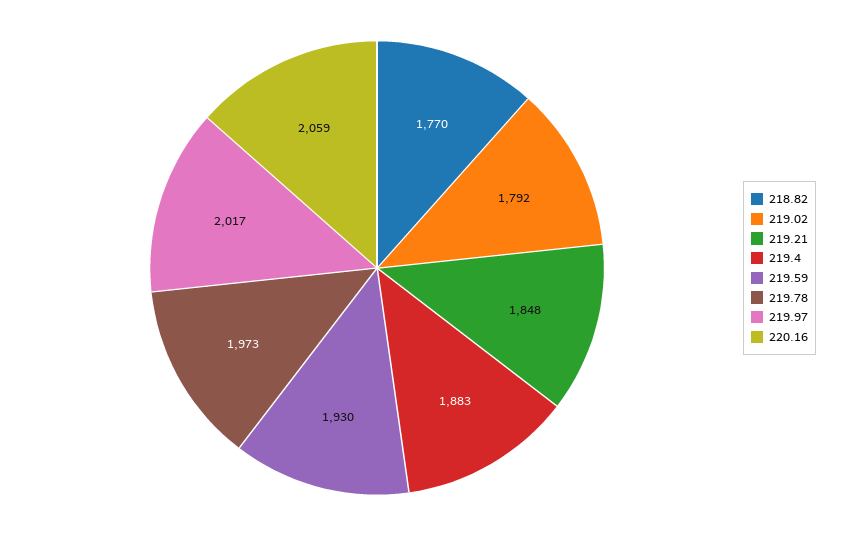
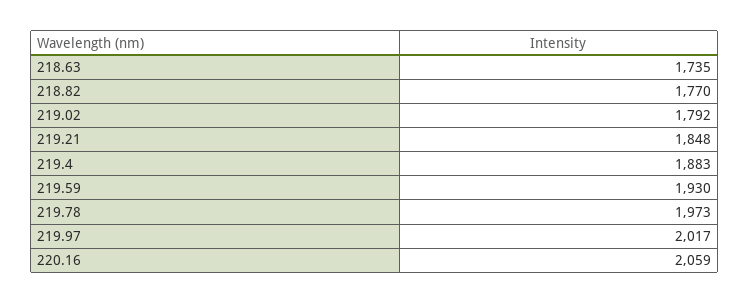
  {
    "218.82": 1770,
    "219.02": 1792,
    "219.21": 1848,
    "219.4": 1883,
    "219.59": 1930,
    "219.78": 1973,
    "219.97": 2017,
-   "220.16": 2059
+   "220.16": 2059,
+   "218.63": 1735
  }

